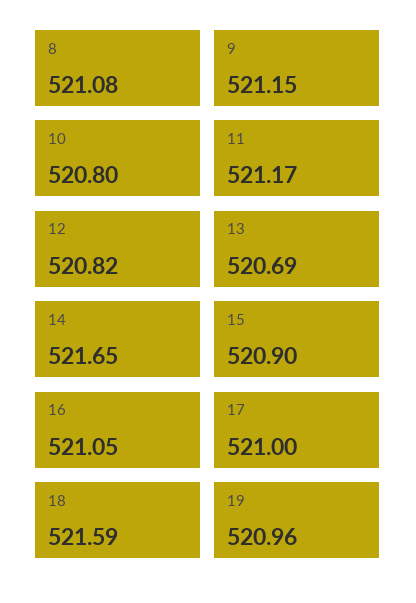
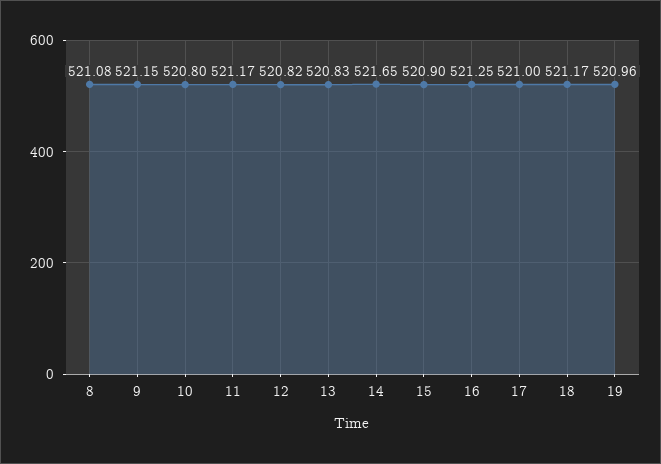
  {
    "8": 521.08,
    "9": 521.15,
    "10": 520.8,
    "11": 521.17,
    "12": 520.82,
-   "13": 520.69,
+   "13": 520.83,
    "14": 521.65,
    "15": 520.9,
-   "16": 521.05,
+   "16": 521.25,
    "17": 521,
-   "18": 521.59,
+   "18": 521.17,
    "19": 520.96
  }

